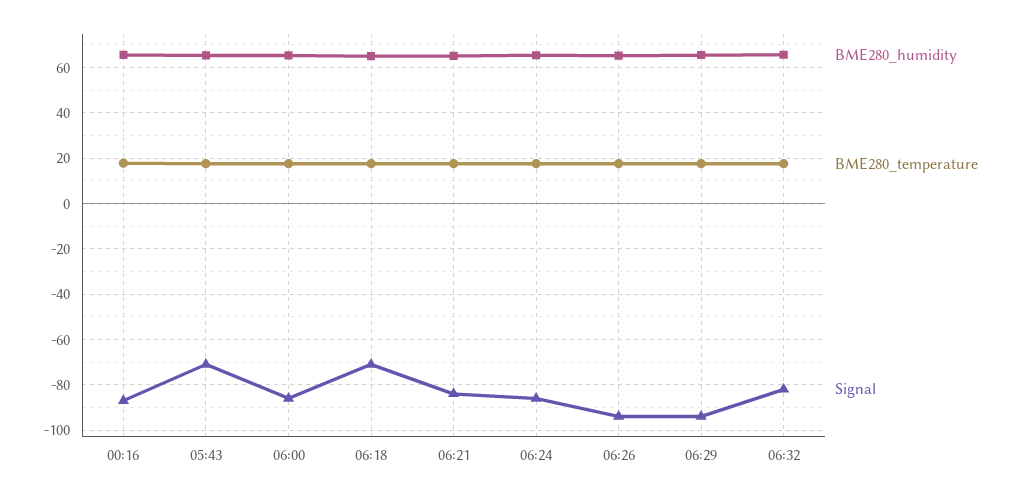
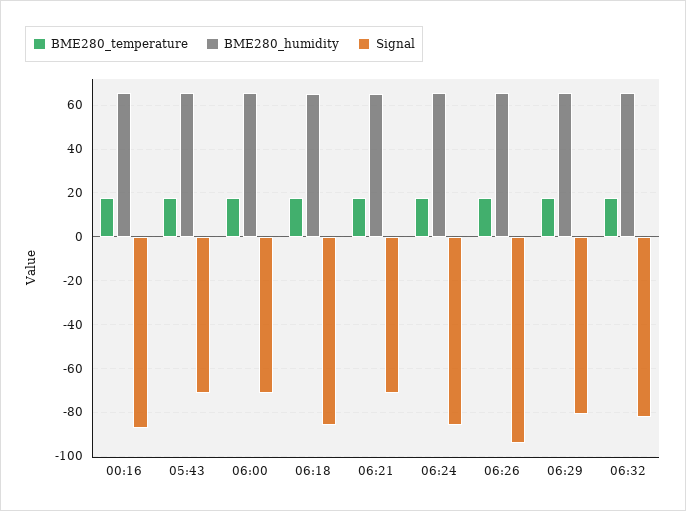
  {
    "BME280_humidity": {
      "00:16": 65,
      "05:43": 65,
      "06:00": 65,
      "06:18": 65,
      "06:21": 65,
      "06:24": 65,
      "06:26": 65,
      "06:29": 65,
      "06:32": 65
    },
    "BME280_temperature": {
      "00:16": 20,
      "05:43": 20,
      "06:00": 20,
      "06:18": 20,
      "06:21": 20,
      "06:24": 20,
      "06:26": 20,
      "06:29": 20,
      "06:32": 20
    },
    "Signal": {
      "00:16": -85,
      "05:43": -70,
-     "06:00": -85,
+     "06:00": -70,
-     "06:18": -70,
+     "06:18": -85,
-     "06:21": -85,
+     "06:21": -70,
      "06:24": -85,
      "06:26": -95,
-     "06:29": -95,
+     "06:29": -80,
      "06:32": -80
    }
  }

